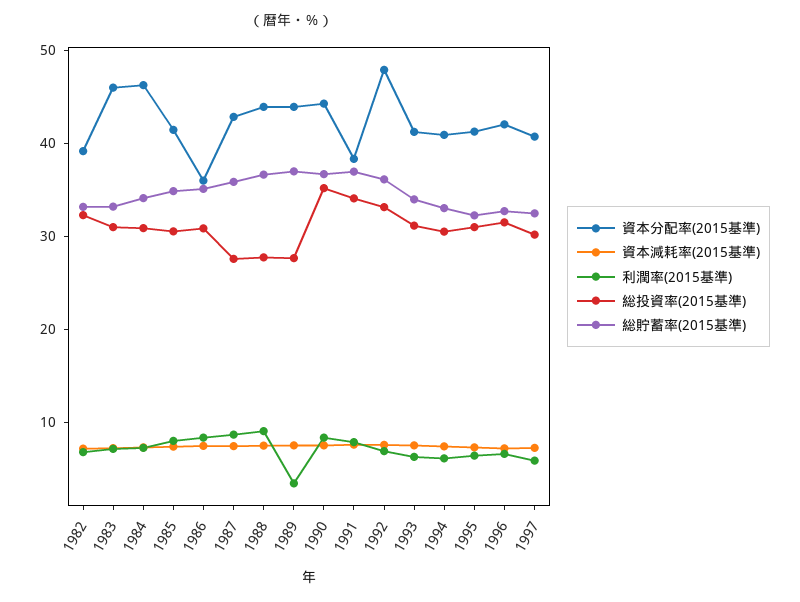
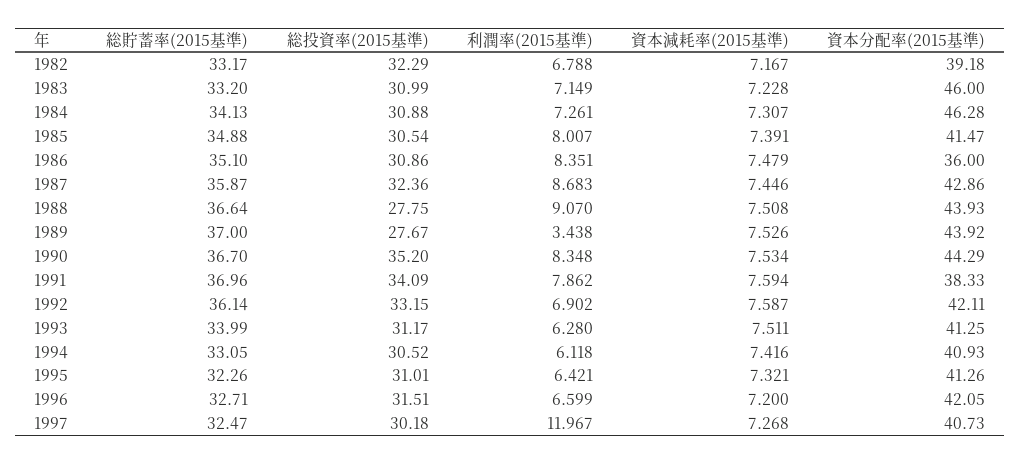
  {
    "資本分配率(2015基準)": {
      "1982": 39.18,
      "1983": 46,
      "1984": 46.28,
      "1985": 41.47,
      "1986": 36,
      "1987": 42.86,
      "1988": 43.93,
      "1989": 43.92,
      "1990": 44.29,
      "1991": 38.33,
-     "1992": 48,
+     "1992": 42.11,
      "1993": 41.25,
      "1994": 40.93,
      "1995": 41.26,
      "1996": 42.05,
      "1997": 40.73
    },
    "資本減耗率(2015基準)": {
      "1982": 7.167,
      "1983": 7.228,
      "1984": 7.307,
      "1985": 7.391,
      "1986": 7.479,
      "1987": 7.446,
      "1988": 7.508,
      "1989": 7.526,
      "1990": 7.534,
      "1991": 7.594,
      "1992": 7.587,
      "1993": 7.511,
      "1994": 7.416,
      "1995": 7.321,
      "1996": 7.2,
      "1997": 7.268
    },
    "利潤率(2015基準)": {
      "1982": 6.788,
      "1983": 7.149,
      "1984": 7.261,
      "1985": 8.007,
      "1986": 8.351,
      "1987": 8.683,
      "1988": 9.07,
      "1989": 3.438,
      "1990": 8.348,
      "1991": 7.862,
      "1992": 6.902,
      "1993": 6.28,
      "1994": 6.118,
      "1995": 6.421,
      "1996": 6.599,
-     "1997": 6
+     "1997": 11.967
    },
    "総投資率(2015基準)": {
      "1982": 32.29,
      "1983": 30.99,
      "1984": 30.88,
      "1985": 30.54,
      "1986": 30.86,
-     "1987": 28,
+     "1987": 32.36,
      "1988": 27.75,
      "1989": 27.67,
      "1990": 35.2,
      "1991": 34.09,
      "1992": 33.15,
      "1993": 31.17,
      "1994": 30.52,
      "1995": 31.01,
      "1996": 31.51,
      "1997": 30.18
    },
    "総貯蓄率(2015基準)": {
      "1982": 33.17,
      "1983": 33.2,
      "1984": 34.13,
      "1985": 34.88,
      "1986": 35.1,
      "1987": 35.87,
      "1988": 36.64,
      "1989": 37,
      "1990": 36.7,
      "1991": 36.96,
      "1992": 36.14,
      "1993": 33.99,
      "1994": 33.05,
      "1995": 32.26,
      "1996": 32.71,
      "1997": 32.47
    }
  }

